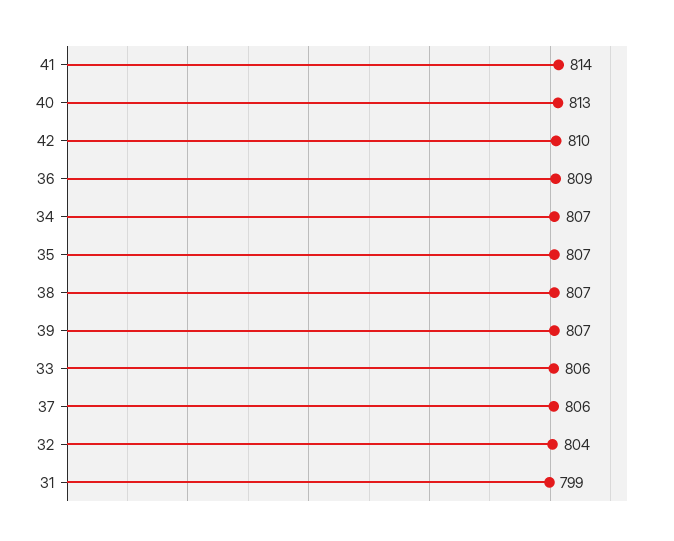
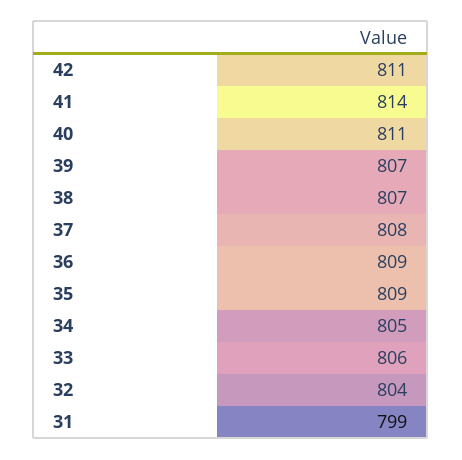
  {
    "41": 814,
-   "40": 813,
+   "40": 811,
-   "42": 810,
+   "42": 811,
    "36": 809,
-   "34": 807,
+   "34": 805,
-   "35": 807,
+   "35": 809,
    "38": 807,
    "39": 807,
    "33": 806,
-   "37": 806,
+   "37": 808,
    "32": 804,
    "31": 799
  }

